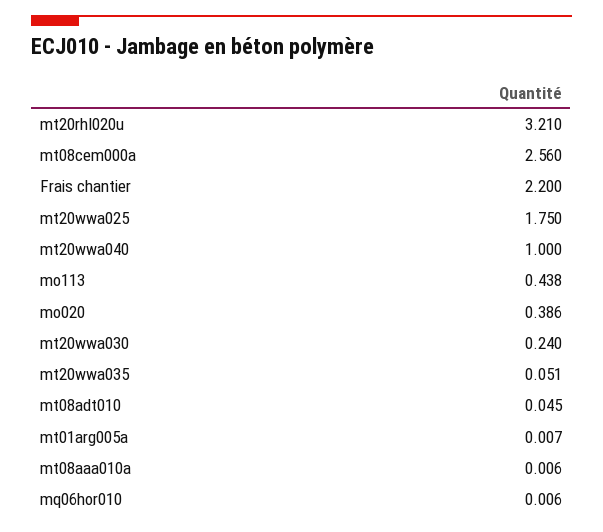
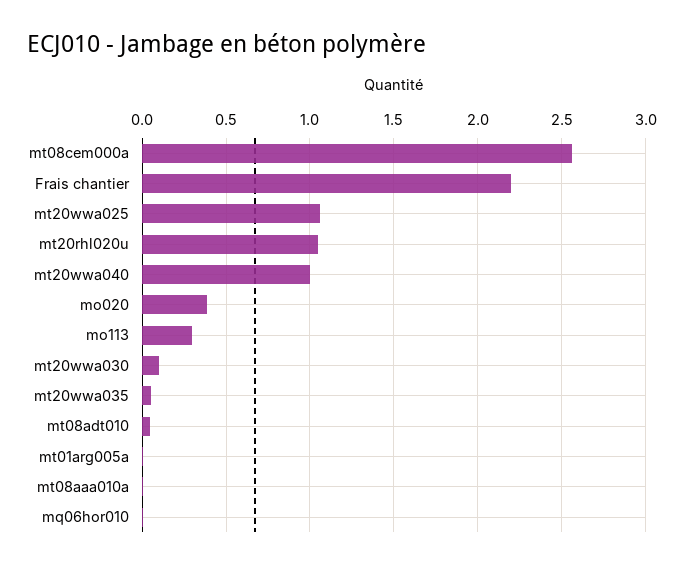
  {
-   "mt20rhl020u": 3.21,
+   "mt20rhl020u": 1.05,
    "mt08cem000a": 2.56,
    "Frais chantier": 2.2,
-   "mt20wwa025": 1.75,
+   "mt20wwa025": 1.05,
    "mt20wwa040": 1,
-   "mo113": 0.438,
+   "mo113": 0.3,
    "mo020": 0.386,
-   "mt20wwa030": 0.24,
+   "mt20wwa030": 0.1,
    "mt20wwa035": 0.051,
    "mt08adt010": 0.045,
    "mt01arg005a": 0.007,
    "mt08aaa010a": 0.006,
    "mq06hor010": 0.006
  }

